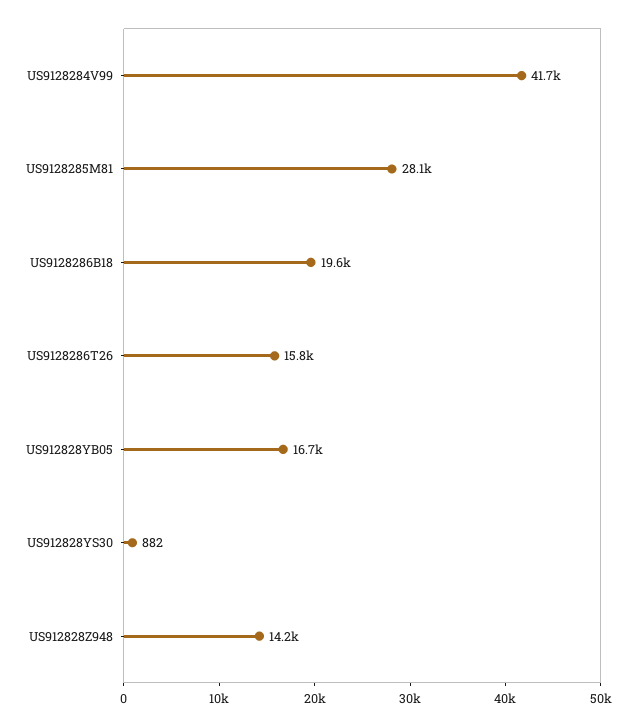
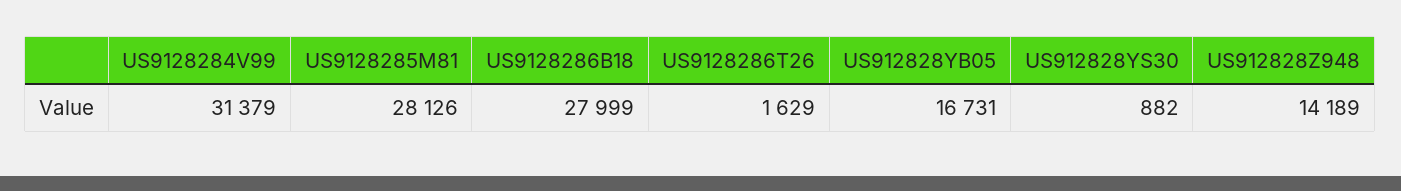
  {
-   "US9128284V99": 41700,
+   "US9128284V99": 31379,
    "US9128285M81": 28126,
-   "US9128286B18": 19600,
+   "US9128286B18": 27999,
-   "US9128286T26": 15800,
+   "US9128286T26": 1629,
    "US912828YB05": 16731,
    "US912828YS30": 882,
    "US912828Z948": 14189
  }

